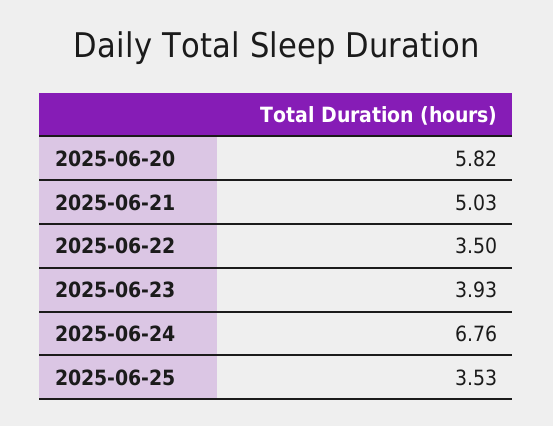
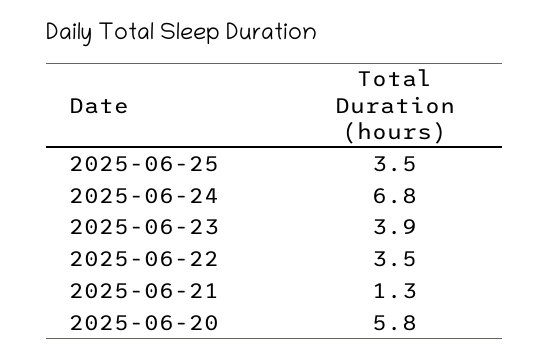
  {
    "2025-06-20": 5.82,
-   "2025-06-21": 5.03,
+   "2025-06-21": 1.3,
    "2025-06-22": 3.5,
    "2025-06-23": 3.93,
    "2025-06-24": 6.76,
    "2025-06-25": 3.53
  }

